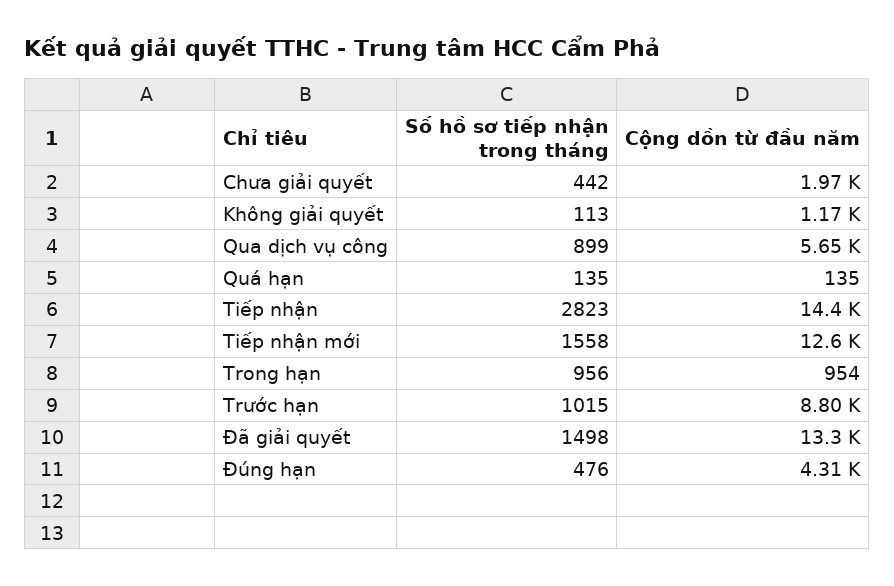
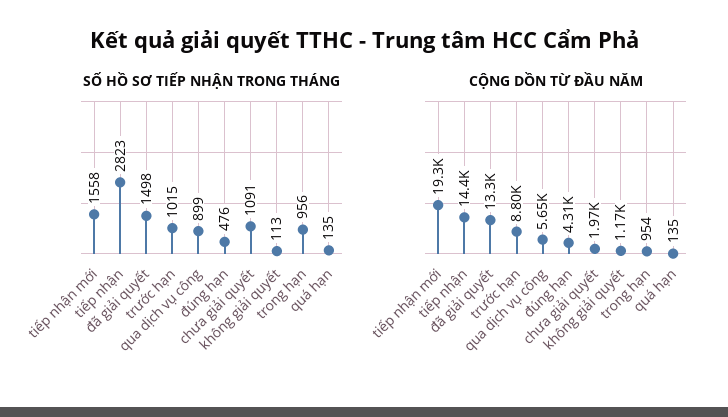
  {
    "Số hồ sơ tiếp nhận trong tháng": {
-     "Chưa giải quyết": 442,
+     "Chưa giải quyết": 1091,
      "Không giải quyết": 113,
      "Qua dịch vụ công": 899,
      "Quá hạn": 135,
      "Tiếp nhận": 2823,
      "Tiếp nhận mới": 1558,
      "Trong hạn": 956,
      "Trước hạn": 1015,
      "Đã giải quyết": 1498,
      "Đúng hạn": 476
    },
    "Cộng dồn từ đầu năm": {
      "Chưa giải quyết": 1970,
      "Không giải quyết": 1170,
      "Qua dịch vụ công": 5650,
      "Quá hạn": 135,
      "Tiếp nhận": 14400,
-     "Tiếp nhận mới": 12600,
+     "Tiếp nhận mới": 19300,
      "Trong hạn": 954,
      "Trước hạn": 8800,
      "Đã giải quyết": 13300,
      "Đúng hạn": 4310
    }
  }

